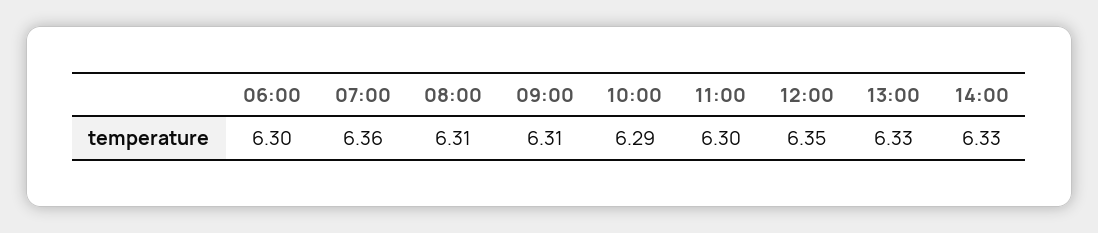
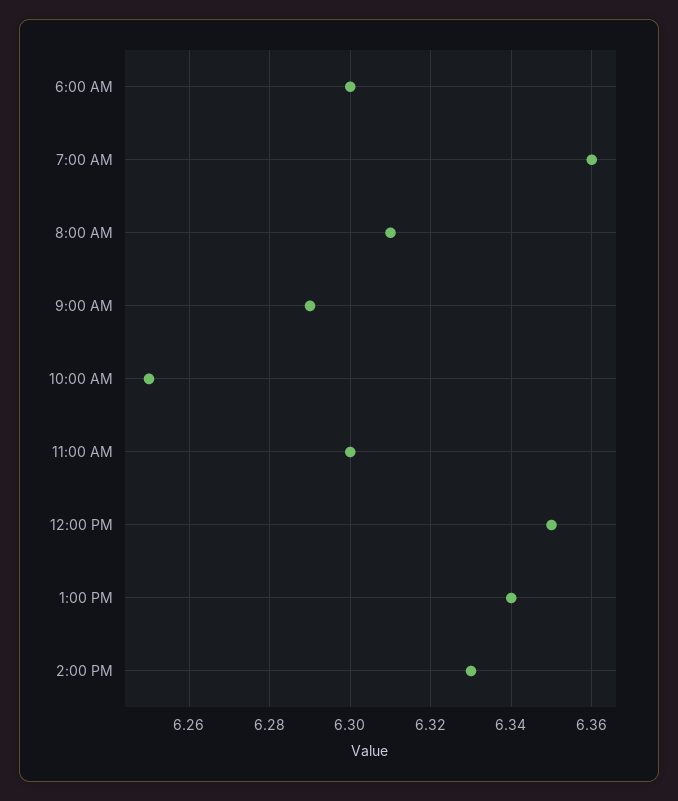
  {
    "06:00": 6.3,
    "07:00": 6.36,
    "08:00": 6.31,
-   "09:00": 6.31,
+   "09:00": 6.29,
-   "10:00": 6.29,
+   "10:00": 6.25,
    "11:00": 6.3,
    "12:00": 6.35,
-   "13:00": 6.33,
+   "13:00": 6.34,
    "14:00": 6.33
  }

